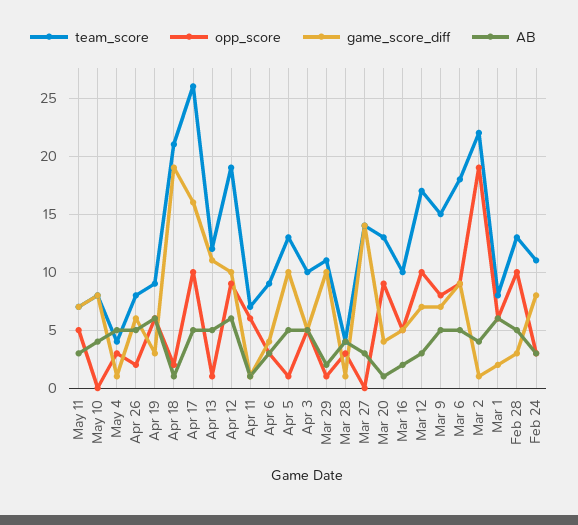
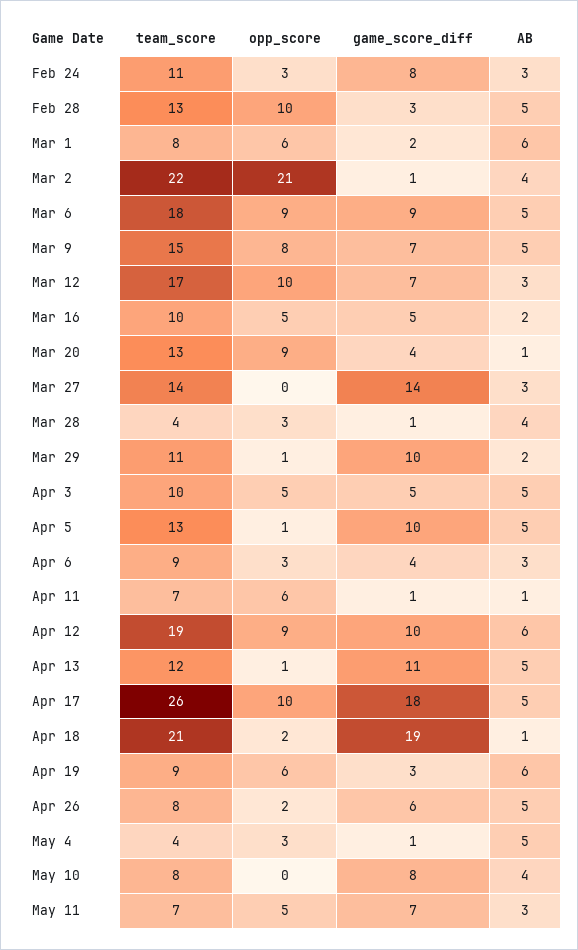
  {
    "team_score": {
      "May 11": 7,
      "May 10": 8,
      "May 4": 4,
      "Apr 26": 8,
      "Apr 19": 9,
      "Apr 18": 21,
      "Apr 17": 26,
      "Apr 13": 12,
      "Apr 12": 19,
      "Apr 11": 7,
      "Apr 6": 9,
      "Apr 5": 13,
      "Apr 3": 10,
      "Mar 29": 11,
      "Mar 28": 4,
      "Mar 27": 14,
      "Mar 20": 13,
      "Mar 16": 10,
      "Mar 12": 17,
      "Mar 9": 15,
      "Mar 6": 18,
      "Mar 2": 22,
      "Mar 1": 8,
      "Feb 28": 13,
      "Feb 24": 11
    },
    "opp_score": {
      "May 11": 5,
      "May 10": 0,
      "May 4": 3,
      "Apr 26": 2,
      "Apr 19": 6,
      "Apr 18": 2,
      "Apr 17": 10,
      "Apr 13": 1,
      "Apr 12": 9,
      "Apr 11": 6,
      "Apr 6": 3,
      "Apr 5": 1,
      "Apr 3": 5,
      "Mar 29": 1,
      "Mar 28": 3,
      "Mar 27": 0,
      "Mar 20": 9,
      "Mar 16": 5,
      "Mar 12": 10,
      "Mar 9": 8,
      "Mar 6": 9,
-     "Mar 2": 19,
+     "Mar 2": 21,
      "Mar 1": 6,
      "Feb 28": 10,
      "Feb 24": 3
    },
    "game_score_diff": {
      "May 11": 7,
      "May 10": 8,
      "May 4": 1,
      "Apr 26": 6,
      "Apr 19": 3,
      "Apr 18": 19,
-     "Apr 17": 16,
+     "Apr 17": 18,
      "Apr 13": 11,
      "Apr 12": 10,
      "Apr 11": 1,
      "Apr 6": 4,
      "Apr 5": 10,
      "Apr 3": 5,
      "Mar 29": 10,
      "Mar 28": 1,
      "Mar 27": 14,
      "Mar 20": 4,
      "Mar 16": 5,
      "Mar 12": 7,
      "Mar 9": 7,
      "Mar 6": 9,
      "Mar 2": 1,
      "Mar 1": 2,
      "Feb 28": 3,
      "Feb 24": 8
    },
    "AB": {
      "May 11": 3,
      "May 10": 4,
      "May 4": 5,
      "Apr 26": 5,
      "Apr 19": 6,
      "Apr 18": 1,
      "Apr 17": 5,
      "Apr 13": 5,
      "Apr 12": 6,
      "Apr 11": 1,
      "Apr 6": 3,
      "Apr 5": 5,
      "Apr 3": 5,
      "Mar 29": 2,
      "Mar 28": 4,
      "Mar 27": 3,
      "Mar 20": 1,
      "Mar 16": 2,
      "Mar 12": 3,
      "Mar 9": 5,
      "Mar 6": 5,
      "Mar 2": 4,
      "Mar 1": 6,
      "Feb 28": 5,
      "Feb 24": 3
    }
  }

